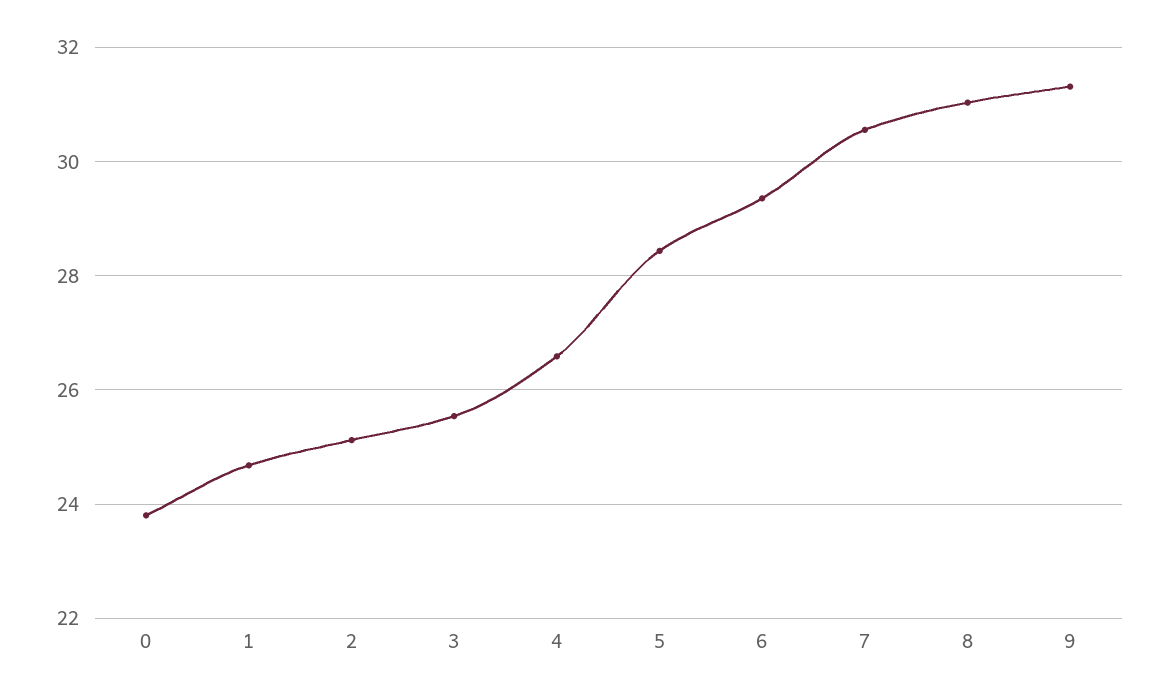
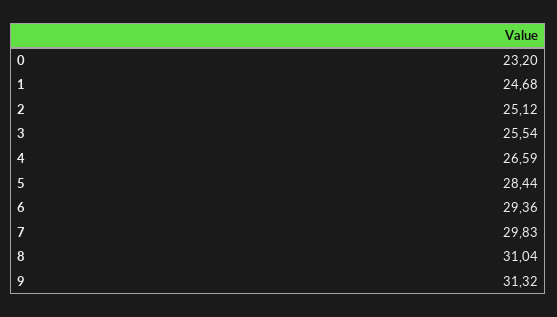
  {
-   "0": 23.8,
+   "0": 23.2,
    "1": 24.68,
    "2": 25.12,
    "3": 25.54,
    "4": 26.59,
    "5": 28.44,
    "6": 29.36,
-   "7": 30.6,
+   "7": 29.83,
    "8": 31.04,
    "9": 31.32
  }

